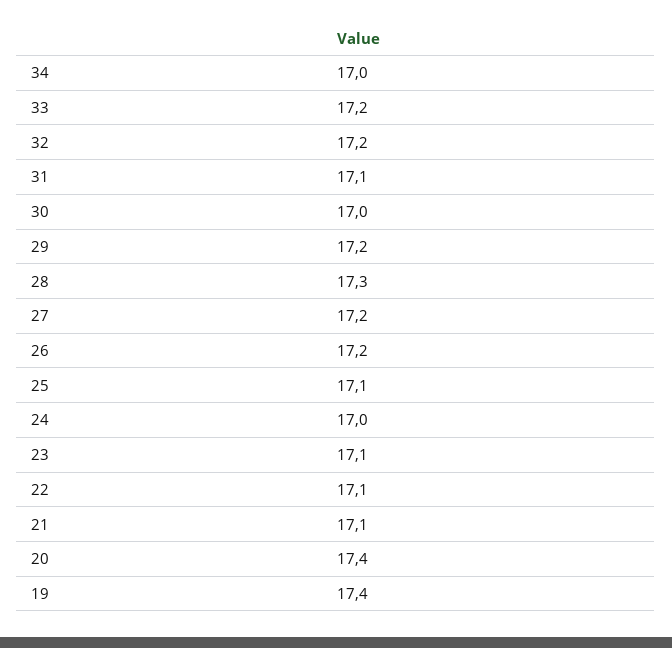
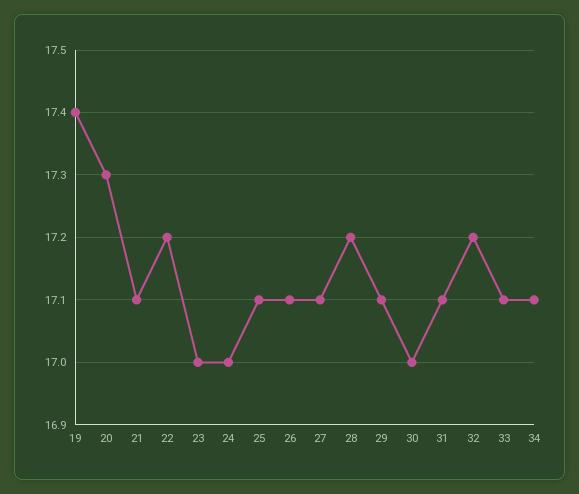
  {
-   "34": 17,
+   "34": 17.1,
-   "33": 17.2,
+   "33": 17.1,
    "32": 17.2,
    "31": 17.1,
    "30": 17,
-   "29": 17.2,
+   "29": 17.1,
-   "28": 17.3,
+   "28": 17.2,
-   "27": 17.2,
+   "27": 17.1,
-   "26": 17.2,
+   "26": 17.1,
    "25": 17.1,
    "24": 17,
-   "23": 17.1,
+   "23": 17,
-   "22": 17.1,
+   "22": 17.2,
    "21": 17.1,
-   "20": 17.4,
+   "20": 17.3,
    "19": 17.4
  }

